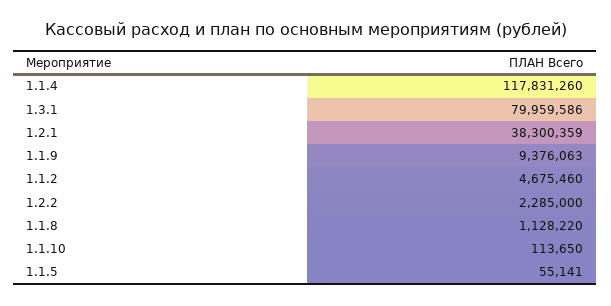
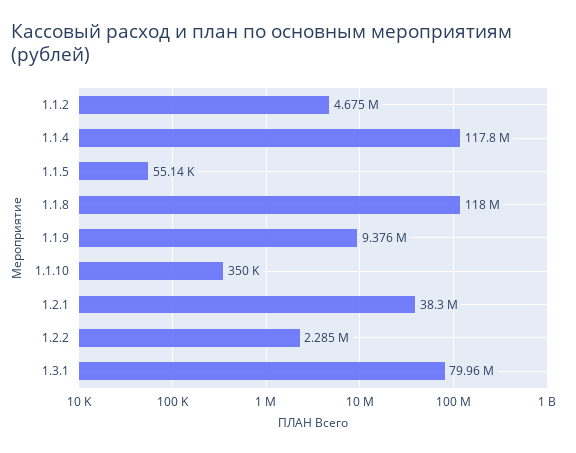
  {
    "1.1.4": 117831260,
    "1.3.1": 79959586,
    "1.2.1": 38300359,
    "1.1.9": 9376063,
    "1.1.2": 4675460,
    "1.2.2": 2285000,
-   "1.1.8": 1128220,
+   "1.1.8": 118000000,
-   "1.1.10": 113650,
+   "1.1.10": 350000,
    "1.1.5": 55141
  }

